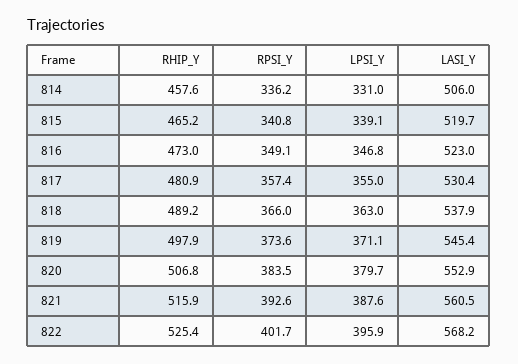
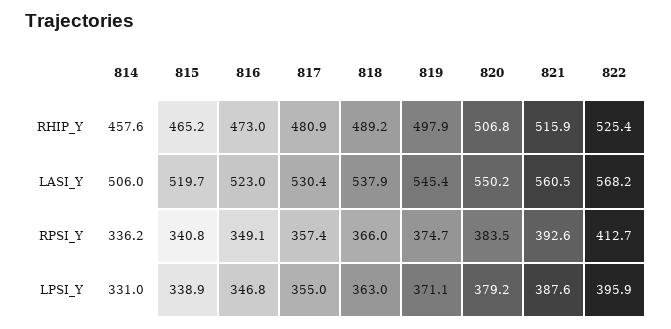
  {
    "RHIP_Y": {
      "814": 457.6,
      "815": 465.2,
      "816": 473,
      "817": 480.9,
      "818": 489.2,
      "819": 497.9,
      "820": 506.8,
      "821": 515.9,
      "822": 525.4
    },
    "RPSI_Y": {
      "814": 336.2,
      "815": 340.8,
      "816": 349.1,
      "817": 357.4,
      "818": 366,
-     "819": 373.6,
+     "819": 374.7,
      "820": 383.5,
      "821": 392.6,
-     "822": 401.7
+     "822": 412.7
    },
    "LPSI_Y": {
      "814": 331,
-     "815": 339.1,
+     "815": 338.9,
      "816": 346.8,
      "817": 355,
      "818": 363,
      "819": 371.1,
-     "820": 379.7,
+     "820": 379.2,
      "821": 387.6,
      "822": 395.9
    },
    "LASI_Y": {
      "814": 506,
      "815": 519.7,
      "816": 523,
      "817": 530.4,
      "818": 537.9,
      "819": 545.4,
-     "820": 552.9,
+     "820": 550.2,
      "821": 560.5,
      "822": 568.2
    }
  }

